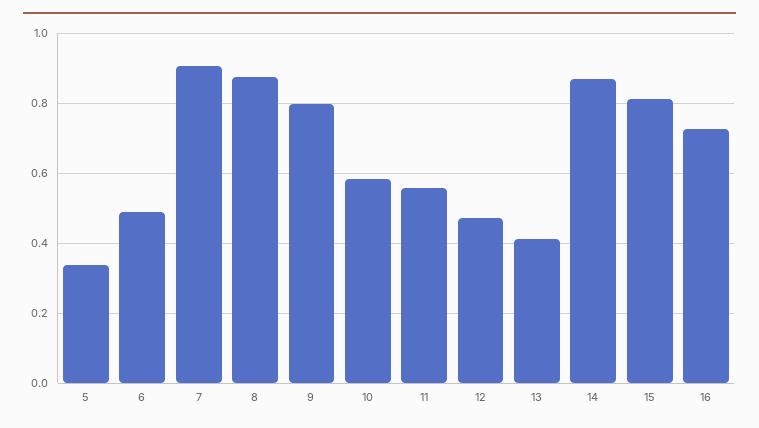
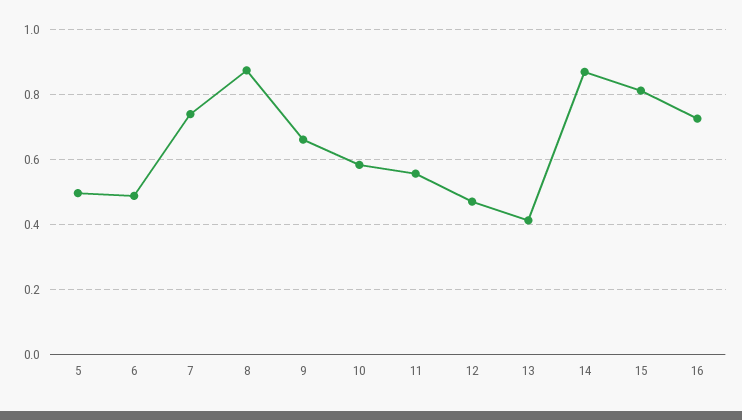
  {
-   "5": 0.34,
+   "5": 0.5,
    "6": 0.48,
-   "7": 0.9,
+   "7": 0.74,
    "8": 0.88,
-   "9": 0.8,
+   "9": 0.66,
    "10": 0.58,
    "11": 0.56,
    "12": 0.48,
    "13": 0.42,
    "14": 0.86,
    "15": 0.82,
    "16": 0.72
  }

